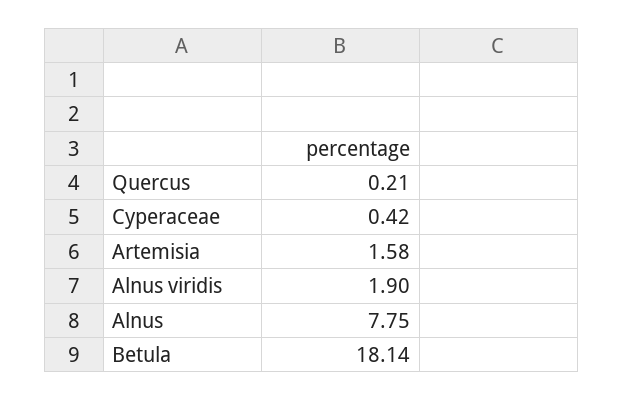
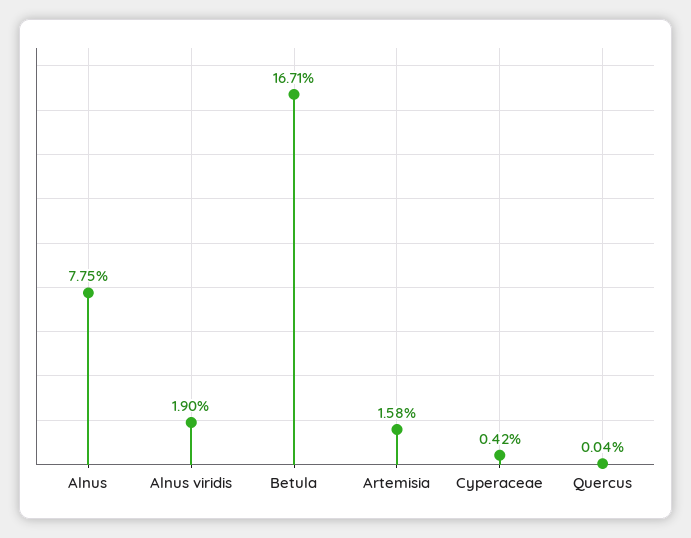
  {
-   "Quercus": 0.21,
+   "Quercus": 0.04,
    "Cyperaceae": 0.42,
    "Artemisia": 1.58,
    "Alnus viridis": 1.9,
    "Alnus": 7.75,
-   "Betula": 18.14
+   "Betula": 16.71
  }

